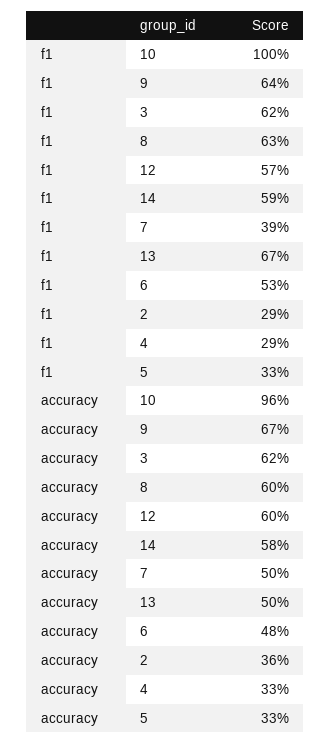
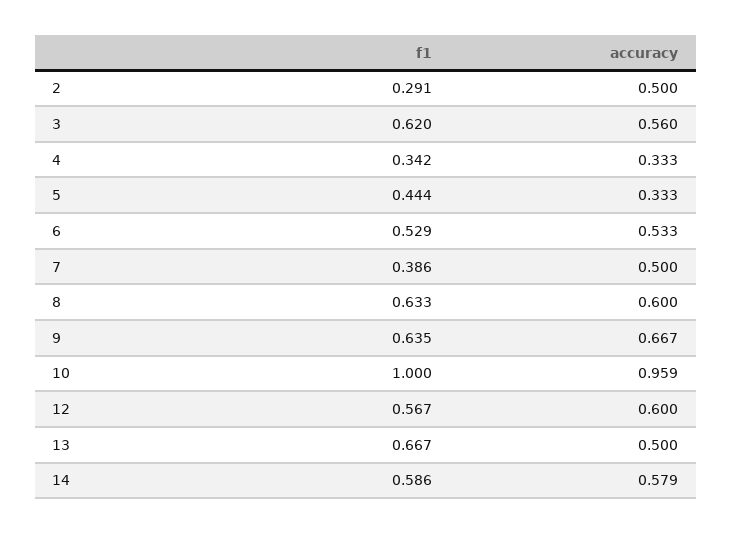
  {
    "f1": {
      "10": 1,
      "9": 0.635,
      "3": 0.62,
      "8": 0.633,
      "12": 0.567,
      "14": 0.586,
      "7": 0.386,
      "13": 0.667,
      "6": 0.529,
      "2": 0.291,
-     "4": 0.29,
+     "4": 0.342,
-     "5": 0.33
+     "5": 0.444
    },
    "accuracy": {
      "10": 0.959,
      "9": 0.667,
-     "3": 0.62,
+     "3": 0.56,
      "8": 0.6,
      "12": 0.6,
      "14": 0.579,
      "7": 0.5,
      "13": 0.5,
-     "6": 0.48,
+     "6": 0.533,
-     "2": 0.36,
+     "2": 0.5,
      "4": 0.333,
      "5": 0.333
    }
  }

